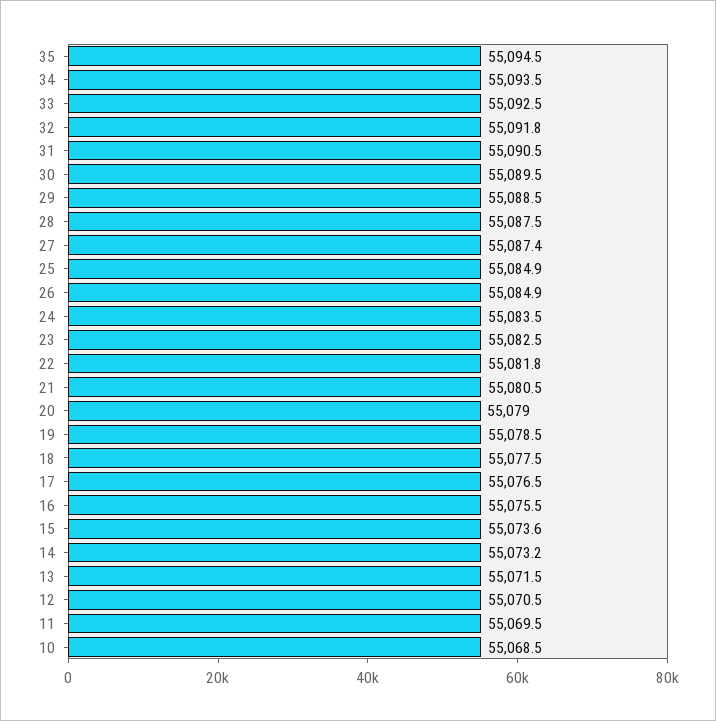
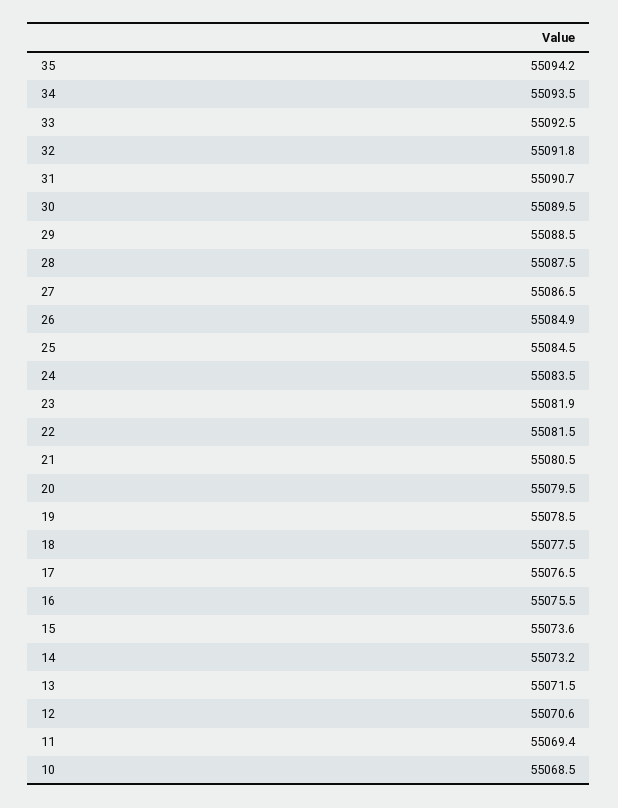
  {
-   "35": 55094.5,
+   "35": 55094.2,
    "34": 55093.5,
    "33": 55092.5,
    "32": 55091.8,
-   "31": 55090.5,
+   "31": 55090.7,
    "30": 55089.5,
    "29": 55088.5,
    "28": 55087.5,
-   "27": 55087.4,
+   "27": 55086.5,
-   "25": 55084.9,
+   "25": 55084.5,
    "26": 55084.9,
    "24": 55083.5,
-   "23": 55082.5,
+   "23": 55081.9,
-   "22": 55081.8,
+   "22": 55081.5,
    "21": 55080.5,
-   "20": 55079,
+   "20": 55079.5,
    "19": 55078.5,
    "18": 55077.5,
    "17": 55076.5,
    "16": 55075.5,
    "15": 55073.6,
    "14": 55073.2,
    "13": 55071.5,
-   "12": 55070.5,
+   "12": 55070.6,
-   "11": 55069.5,
+   "11": 55069.4,
    "10": 55068.5
  }

